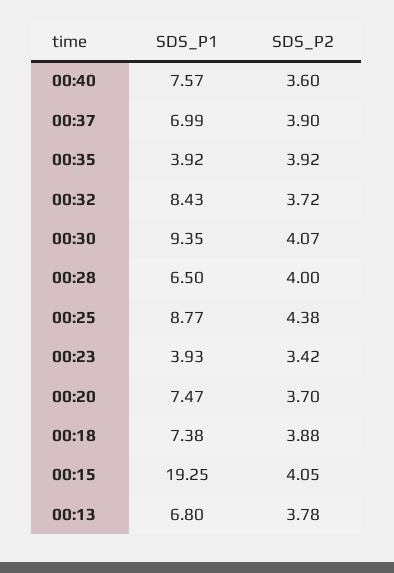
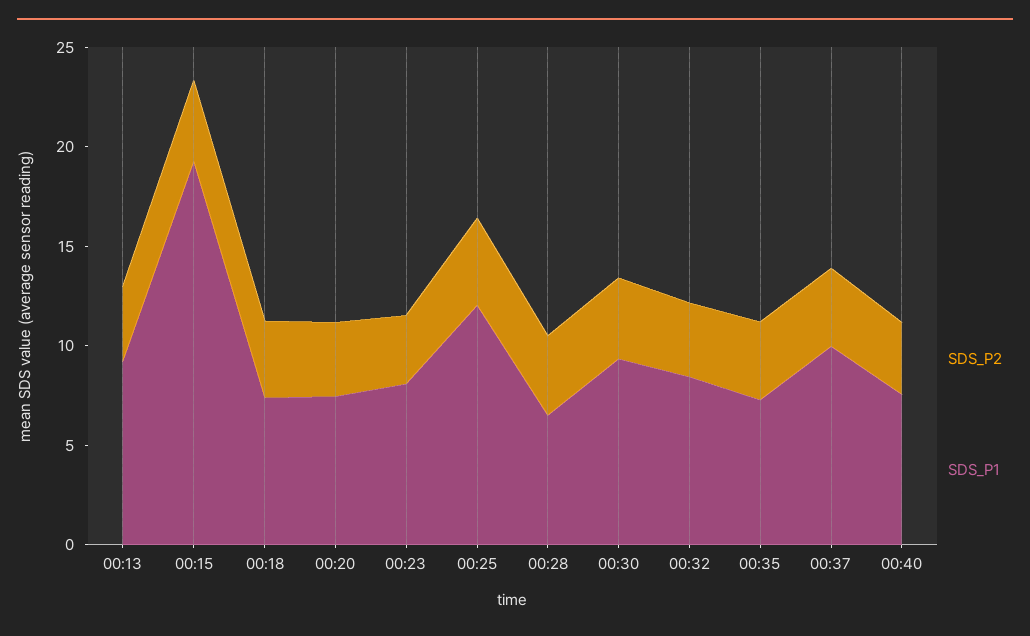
  {
    "SDS_P1": {
      "00:40": 7.57,
-     "00:37": 6.99,
+     "00:37": 10,
-     "00:35": 3.92,
+     "00:35": 7,
      "00:32": 8.43,
      "00:30": 9.35,
      "00:28": 6.5,
-     "00:25": 8.77,
+     "00:25": 12,
-     "00:23": 3.93,
+     "00:23": 8,
      "00:20": 7.47,
      "00:18": 7.38,
      "00:15": 19.25,
-     "00:13": 6.8
+     "00:13": 9
    },
    "SDS_P2": {
      "00:40": 3.6,
      "00:37": 3.9,
      "00:35": 3.92,
      "00:32": 3.72,
      "00:30": 4.07,
      "00:28": 4,
      "00:25": 4.38,
      "00:23": 3.42,
      "00:20": 3.7,
      "00:18": 3.88,
      "00:15": 4.05,
      "00:13": 3.78
    }
  }

